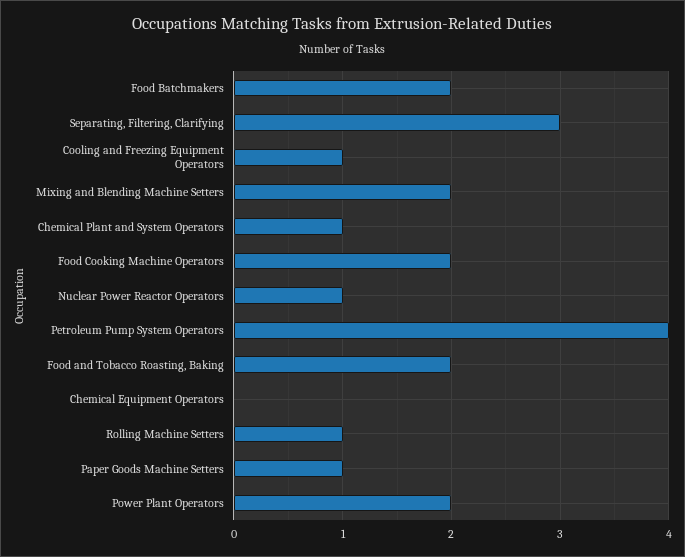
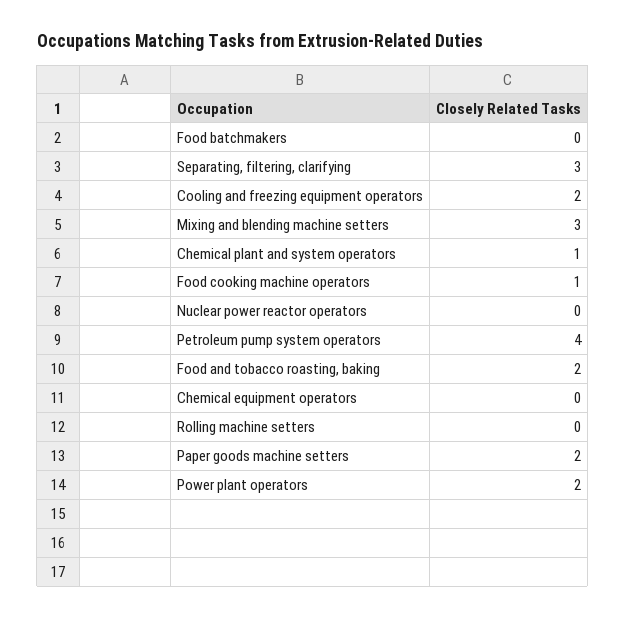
  {
-   "Food Batchmakers": 2,
+   "Food Batchmakers": 0,
    "Separating, Filtering, Clarifying": 3,
-   "Cooling and Freezing Equipment Operators": 1,
+   "Cooling and Freezing Equipment Operators": 2,
-   "Mixing and Blending Machine Setters": 2,
+   "Mixing and Blending Machine Setters": 3,
    "Chemical Plant and System Operators": 1,
-   "Food Cooking Machine Operators": 2,
+   "Food Cooking Machine Operators": 1,
-   "Nuclear Power Reactor Operators": 1,
+   "Nuclear Power Reactor Operators": 0,
    "Petroleum Pump System Operators": 4,
    "Food and Tobacco Roasting, Baking": 2,
    "Chemical Equipment Operators": 0,
-   "Rolling Machine Setters": 1,
+   "Rolling Machine Setters": 0,
-   "Paper Goods Machine Setters": 1,
+   "Paper Goods Machine Setters": 2,
    "Power Plant Operators": 2
  }

